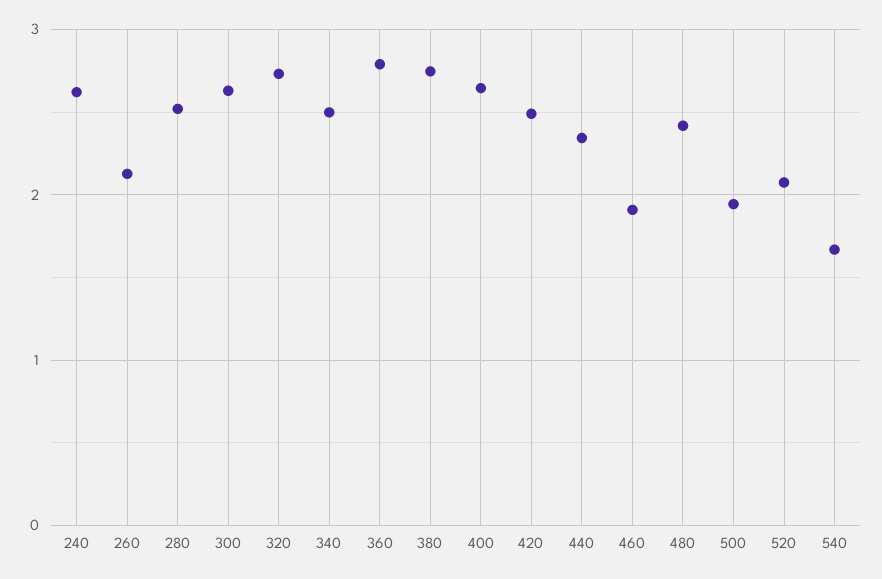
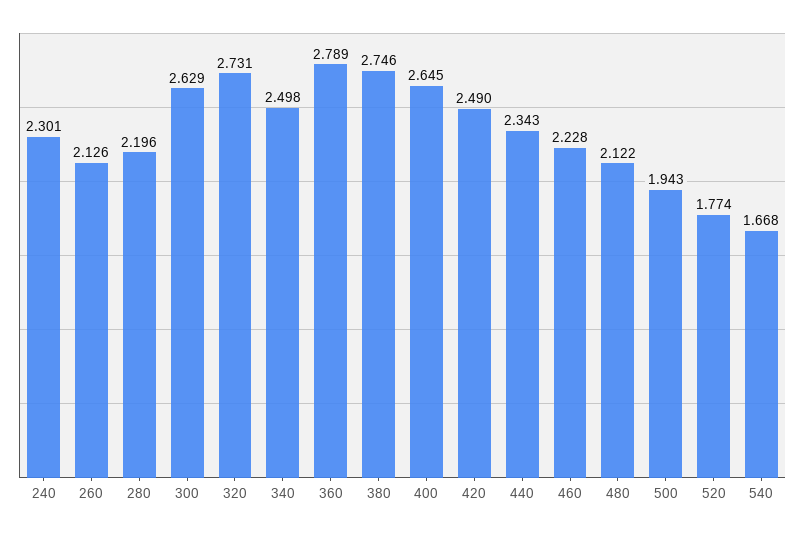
  {
-   "240": 2.6,
+   "240": 2.301,
    "260": 2.126,
-   "280": 2.5,
+   "280": 2.196,
    "300": 2.629,
    "320": 2.731,
    "340": 2.498,
    "360": 2.789,
    "380": 2.746,
    "400": 2.645,
    "420": 2.49,
    "440": 2.343,
-   "460": 1.9,
+   "460": 2.228,
-   "480": 2.4,
+   "480": 2.122,
    "500": 1.943,
-   "520": 2.1,
+   "520": 1.774,
    "540": 1.668
  }

